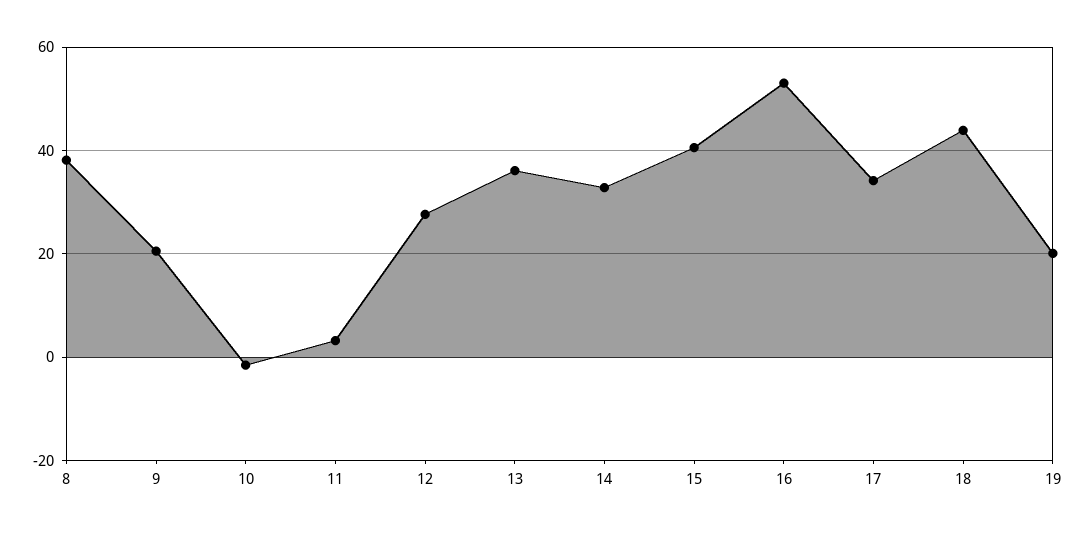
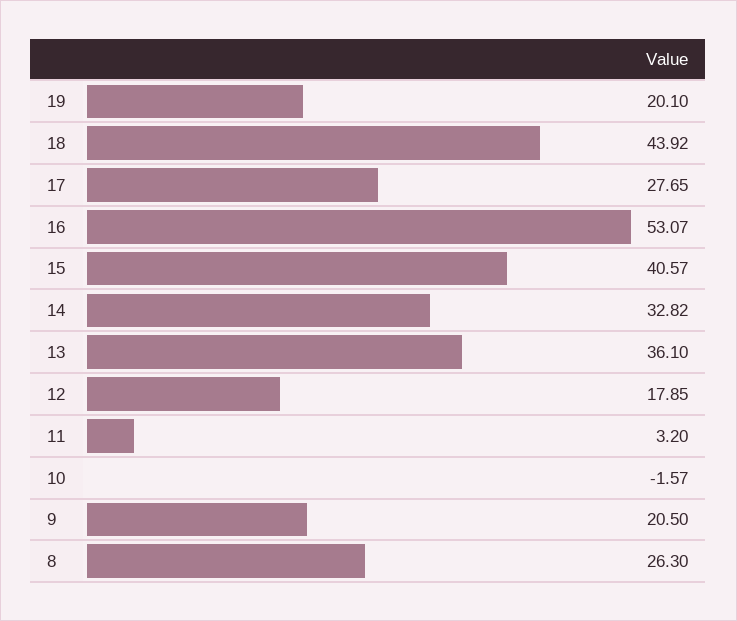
  {
-   "8": 38,
+   "8": 26.3,
    "9": 20.5,
    "10": -1.57,
    "11": 3.2,
-   "12": 28,
+   "12": 17.85,
    "13": 36.1,
    "14": 32.82,
    "15": 40.57,
    "16": 53.07,
-   "17": 34,
+   "17": 27.65,
    "18": 43.92,
    "19": 20.1
  }

